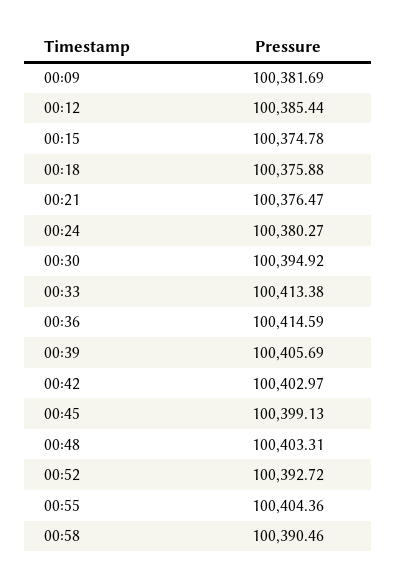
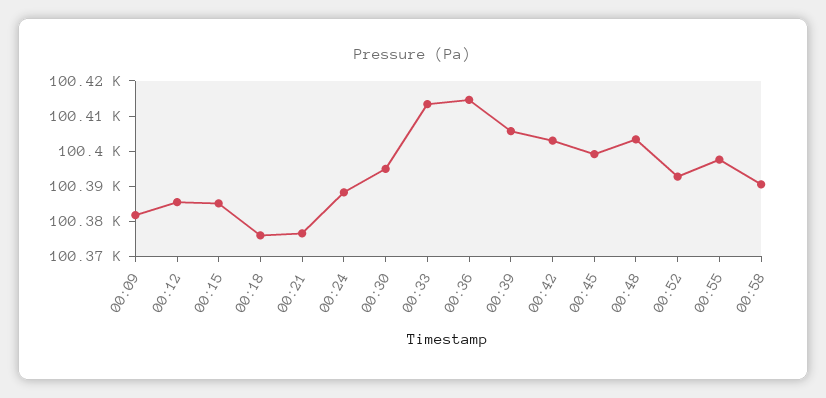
  {
    "00:09": 100381.69,
    "00:12": 100385.44,
-   "00:15": 100374.78,
+   "00:15": 100385,
    "00:18": 100375.88,
    "00:21": 100376.47,
-   "00:24": 100380.27,
+   "00:24": 100387.5,
    "00:30": 100394.92,
    "00:33": 100413.38,
    "00:36": 100414.59,
    "00:39": 100405.69,
    "00:42": 100402.97,
    "00:45": 100399.13,
    "00:48": 100403.31,
    "00:52": 100392.72,
-   "00:55": 100404.36,
+   "00:55": 100397.5,
    "00:58": 100390.46
  }

